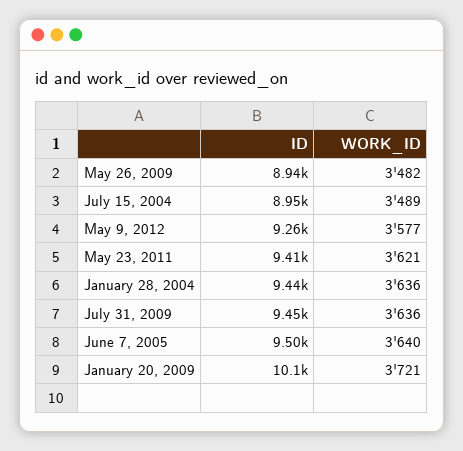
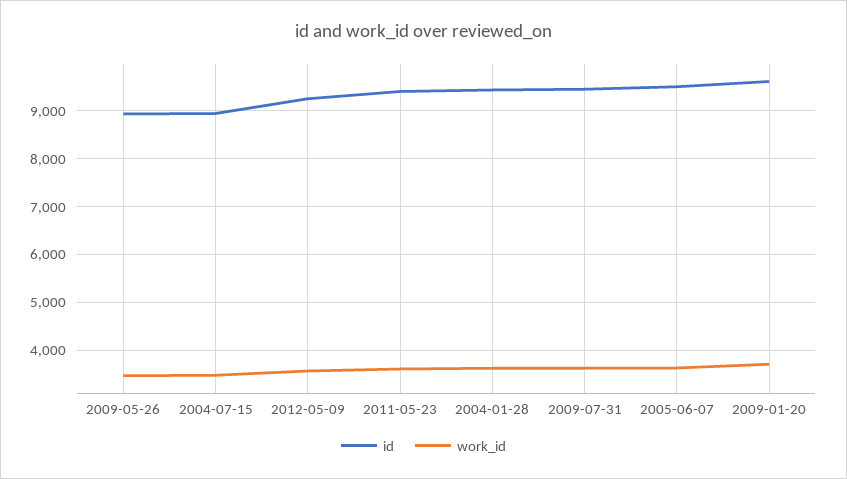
  {
    "ID": {
      "May 26, 2009": 8940,
      "July 15, 2004": 8950,
      "May 9, 2012": 9260,
      "May 23, 2011": 9410,
      "January 28, 2004": 9440,
      "July 31, 2009": 9450,
      "June 7, 2005": 9500,
-     "January 20, 2009": 10100
+     "January 20, 2009": 9600
    },
    "WORK_ID": {
      "May 26, 2009": 3482,
      "July 15, 2004": 3489,
      "May 9, 2012": 3577,
      "May 23, 2011": 3621,
      "January 28, 2004": 3636,
      "July 31, 2009": 3636,
      "June 7, 2005": 3640,
      "January 20, 2009": 3721
    }
  }

